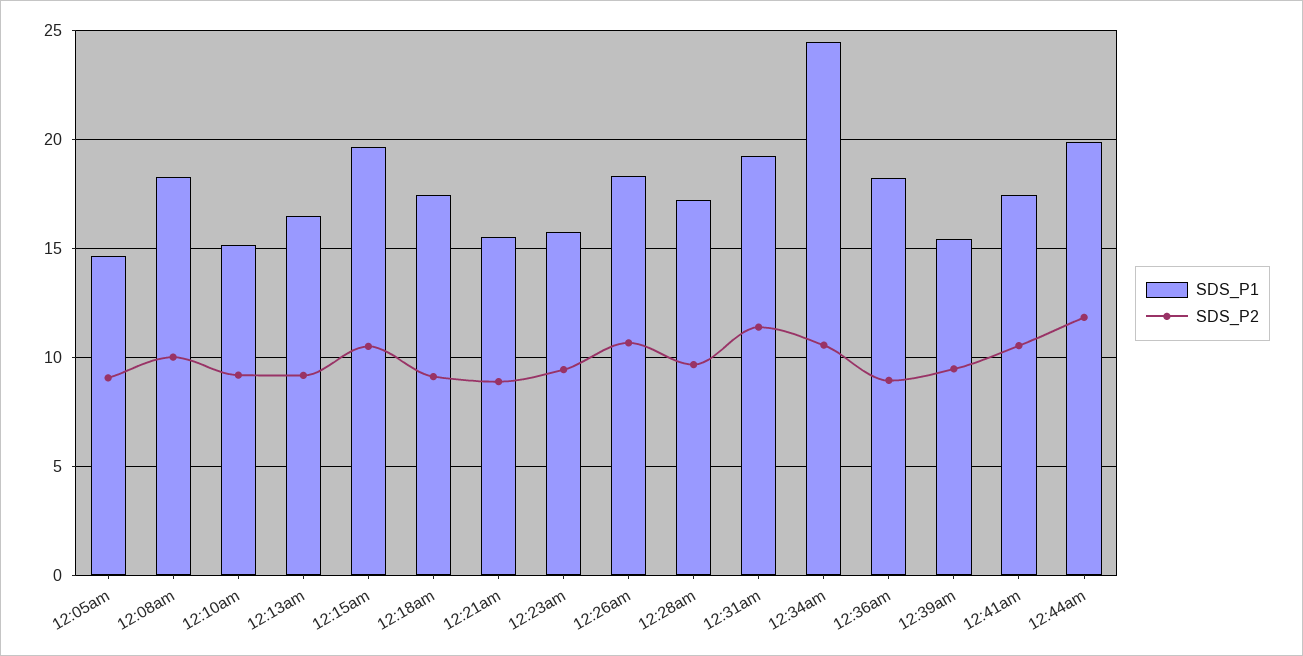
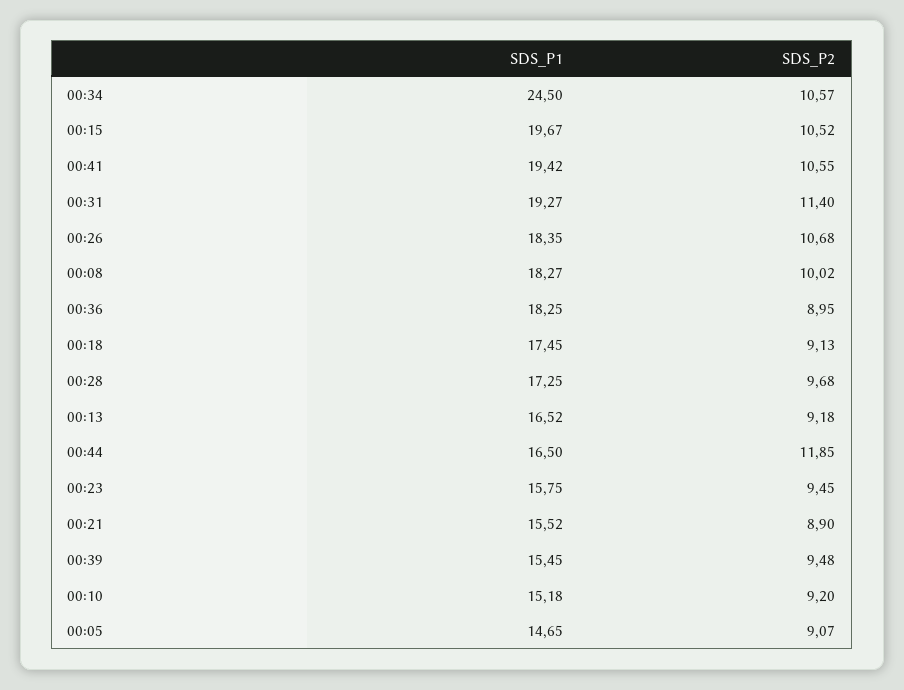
  {
    "SDS_P1": {
      "12:05am": 14.65,
      "12:08am": 18.27,
      "12:10am": 15.18,
      "12:13am": 16.52,
      "12:15am": 19.67,
      "12:18am": 17.45,
      "12:21am": 15.52,
      "12:23am": 15.75,
      "12:26am": 18.35,
      "12:28am": 17.25,
      "12:31am": 19.27,
      "12:34am": 24.5,
      "12:36am": 18.25,
      "12:39am": 15.45,
-     "12:41am": 17.5,
+     "12:41am": 19.42,
-     "12:44am": 20
+     "12:44am": 16.5
    },
    "SDS_P2": {
      "12:05am": 9.07,
      "12:08am": 10.02,
      "12:10am": 9.2,
      "12:13am": 9.18,
      "12:15am": 10.52,
      "12:18am": 9.13,
      "12:21am": 8.9,
      "12:23am": 9.45,
      "12:26am": 10.68,
      "12:28am": 9.68,
      "12:31am": 11.4,
      "12:34am": 10.57,
      "12:36am": 8.95,
      "12:39am": 9.48,
      "12:41am": 10.55,
      "12:44am": 11.85
    }
  }

